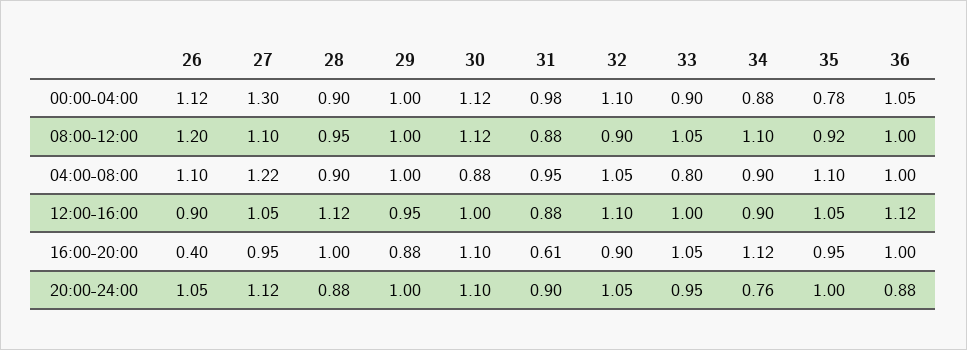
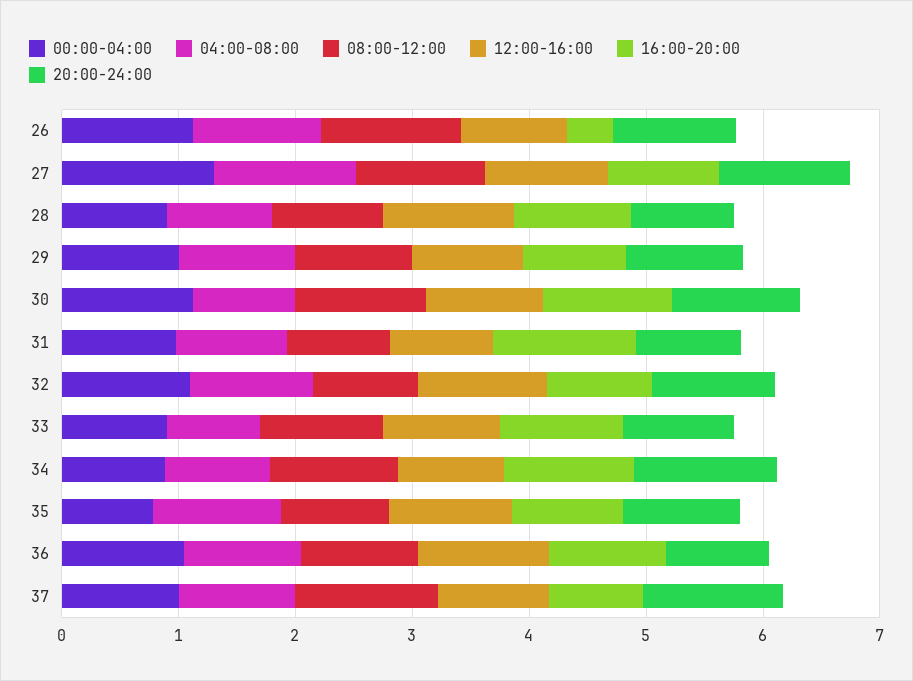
  {
    "00:00-04:00": {
      "26": 1.12,
      "27": 1.3,
      "28": 0.9,
      "29": 1,
      "30": 1.12,
      "31": 0.98,
      "32": 1.1,
      "33": 0.9,
      "34": 0.88,
      "35": 0.78,
-     "36": 1.05
+     "36": 1.05,
+     "37": 1
    },
    "08:00-12:00": {
      "26": 1.2,
      "27": 1.1,
      "28": 0.95,
      "29": 1,
      "30": 1.12,
      "31": 0.88,
      "32": 0.9,
      "33": 1.05,
      "34": 1.1,
      "35": 0.92,
-     "36": 1
+     "36": 1,
+     "37": 1.2
    },
    "04:00-08:00": {
      "26": 1.1,
      "27": 1.22,
      "28": 0.9,
      "29": 1,
      "30": 0.88,
      "31": 0.95,
      "32": 1.05,
      "33": 0.8,
      "34": 0.9,
      "35": 1.1,
-     "36": 1
+     "36": 1,
+     "37": 1
    },
    "12:00-16:00": {
      "26": 0.9,
      "27": 1.05,
      "28": 1.12,
      "29": 0.95,
      "30": 1,
      "31": 0.88,
      "32": 1.1,
      "33": 1,
      "34": 0.9,
      "35": 1.05,
-     "36": 1.12
+     "36": 1.12,
+     "37": 1
    },
    "16:00-20:00": {
      "26": 0.4,
      "27": 0.95,
      "28": 1,
      "29": 0.88,
      "30": 1.1,
-     "31": 0.61,
+     "31": 1.2,
      "32": 0.9,
      "33": 1.05,
      "34": 1.12,
      "35": 0.95,
-     "36": 1
+     "36": 1,
+     "37": 0.8
    },
    "20:00-24:00": {
      "26": 1.05,
      "27": 1.12,
      "28": 0.88,
      "29": 1,
      "30": 1.1,
      "31": 0.9,
      "32": 1.05,
      "33": 0.95,
-     "34": 0.76,
+     "34": 1.2,
      "35": 1,
-     "36": 0.88
+     "36": 0.88,
+     "37": 1.2
    }
  }

